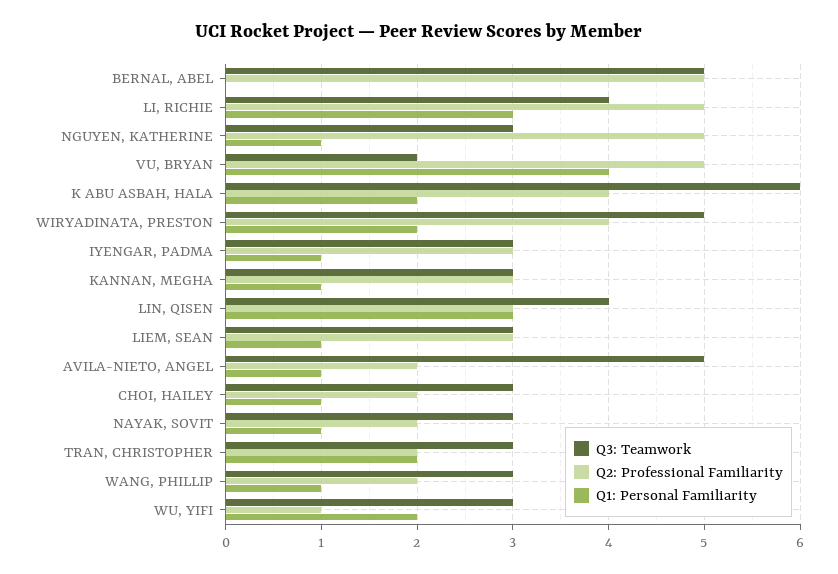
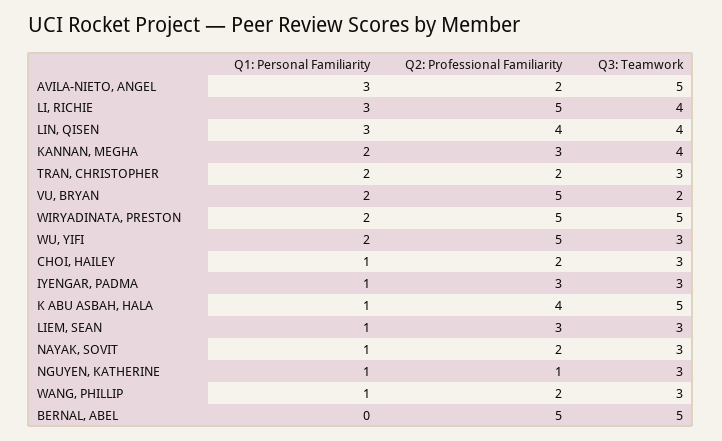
  {
    "Q3: Teamwork": {
      "BERNAL, ABEL": 5,
      "LI, RICHIE": 4,
      "NGUYEN, KATHERINE": 3,
      "VU, BRYAN": 2,
-     "K ABU ASBAH, HALA": 6,
+     "K ABU ASBAH, HALA": 5,
      "WIRYADINATA, PRESTON": 5,
      "IYENGAR, PADMA": 3,
-     "KANNAN, MEGHA": 3,
+     "KANNAN, MEGHA": 4,
      "LIN, QISEN": 4,
      "LIEM, SEAN": 3,
      "AVILA-NIETO, ANGEL": 5,
      "CHOI, HAILEY": 3,
      "NAYAK, SOVIT": 3,
      "TRAN, CHRISTOPHER": 3,
      "WANG, PHILLIP": 3,
      "WU, YIFI": 3
    },
    "Q2: Professional Familiarity": {
      "BERNAL, ABEL": 5,
      "LI, RICHIE": 5,
-     "NGUYEN, KATHERINE": 5,
+     "NGUYEN, KATHERINE": 1,
      "VU, BRYAN": 5,
      "K ABU ASBAH, HALA": 4,
-     "WIRYADINATA, PRESTON": 4,
+     "WIRYADINATA, PRESTON": 5,
      "IYENGAR, PADMA": 3,
      "KANNAN, MEGHA": 3,
-     "LIN, QISEN": 3,
+     "LIN, QISEN": 4,
      "LIEM, SEAN": 3,
      "AVILA-NIETO, ANGEL": 2,
      "CHOI, HAILEY": 2,
      "NAYAK, SOVIT": 2,
      "TRAN, CHRISTOPHER": 2,
      "WANG, PHILLIP": 2,
-     "WU, YIFI": 1
+     "WU, YIFI": 5
    },
    "Q1: Personal Familiarity": {
      "BERNAL, ABEL": 0,
      "LI, RICHIE": 3,
      "NGUYEN, KATHERINE": 1,
-     "VU, BRYAN": 4,
+     "VU, BRYAN": 2,
-     "K ABU ASBAH, HALA": 2,
+     "K ABU ASBAH, HALA": 1,
      "WIRYADINATA, PRESTON": 2,
      "IYENGAR, PADMA": 1,
-     "KANNAN, MEGHA": 1,
+     "KANNAN, MEGHA": 2,
      "LIN, QISEN": 3,
      "LIEM, SEAN": 1,
-     "AVILA-NIETO, ANGEL": 1,
+     "AVILA-NIETO, ANGEL": 3,
      "CHOI, HAILEY": 1,
      "NAYAK, SOVIT": 1,
      "TRAN, CHRISTOPHER": 2,
      "WANG, PHILLIP": 1,
      "WU, YIFI": 2
    }
  }

